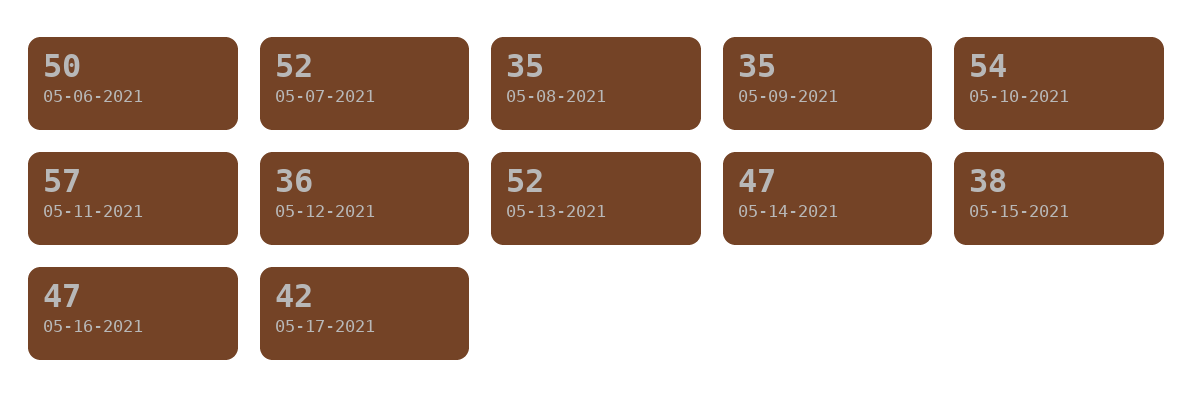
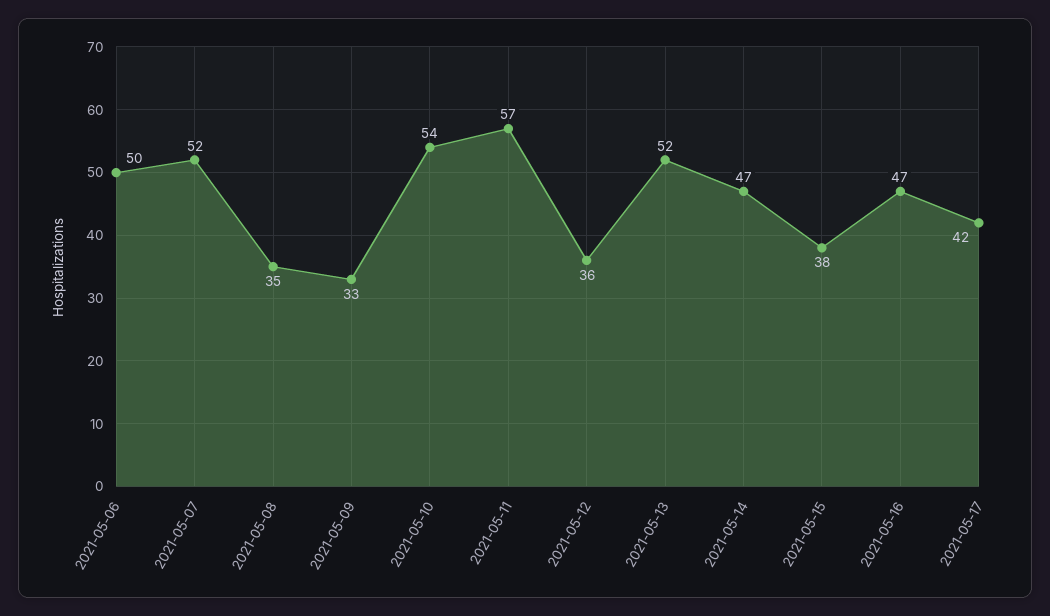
  {
    "05-06-2021": 50,
    "05-07-2021": 52,
    "05-08-2021": 35,
-   "05-09-2021": 35,
+   "05-09-2021": 33,
    "05-10-2021": 54,
    "05-11-2021": 57,
    "05-12-2021": 36,
    "05-13-2021": 52,
    "05-14-2021": 47,
    "05-15-2021": 38,
    "05-16-2021": 47,
    "05-17-2021": 42
  }

